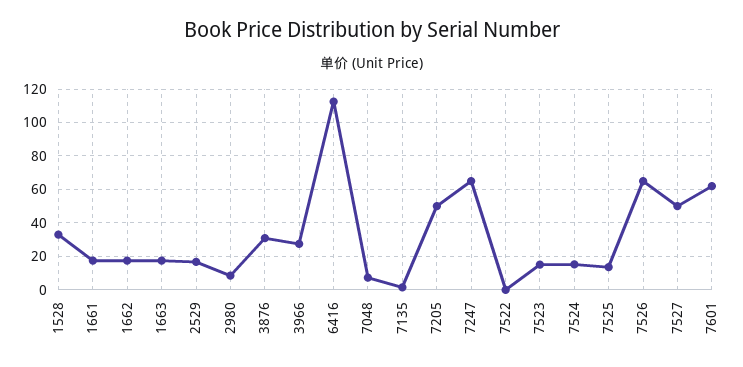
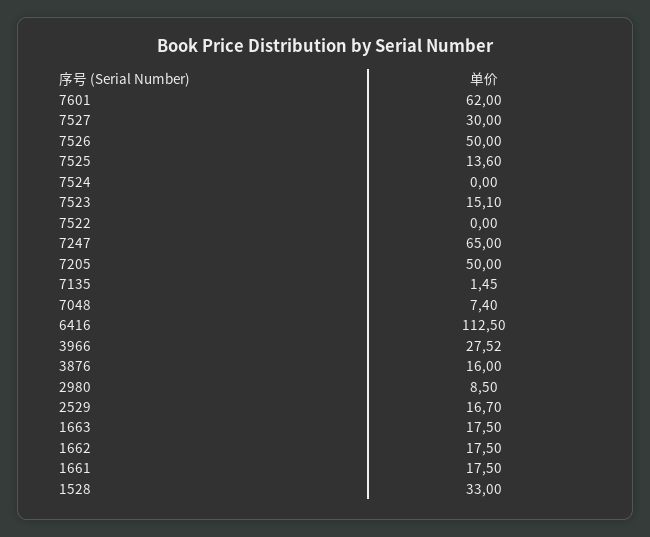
  {
    "1528": 33,
    "1661": 17.5,
    "1662": 17.5,
    "1663": 17.5,
    "2529": 16.7,
    "2980": 8.5,
-   "3876": 30,
+   "3876": 16,
    "3966": 27.52,
    "6416": 112.5,
    "7048": 7.4,
    "7135": 1.45,
    "7205": 50,
    "7247": 65,
    "7522": 0,
    "7523": 15.1,
-   "7524": 15,
+   "7524": 0,
    "7525": 13.6,
-   "7526": 65,
+   "7526": 50,
-   "7527": 50,
+   "7527": 30,
    "7601": 62
  }

